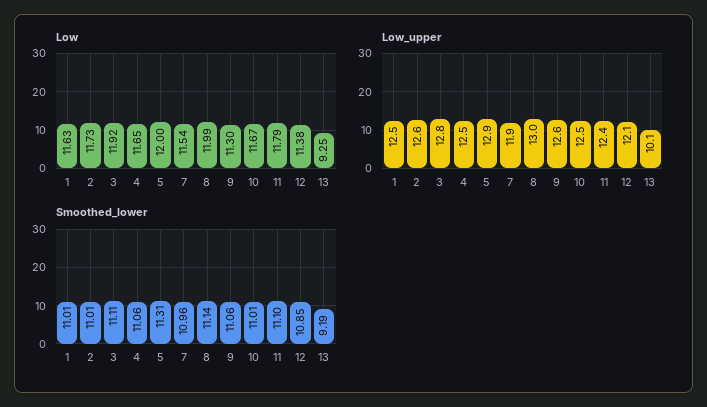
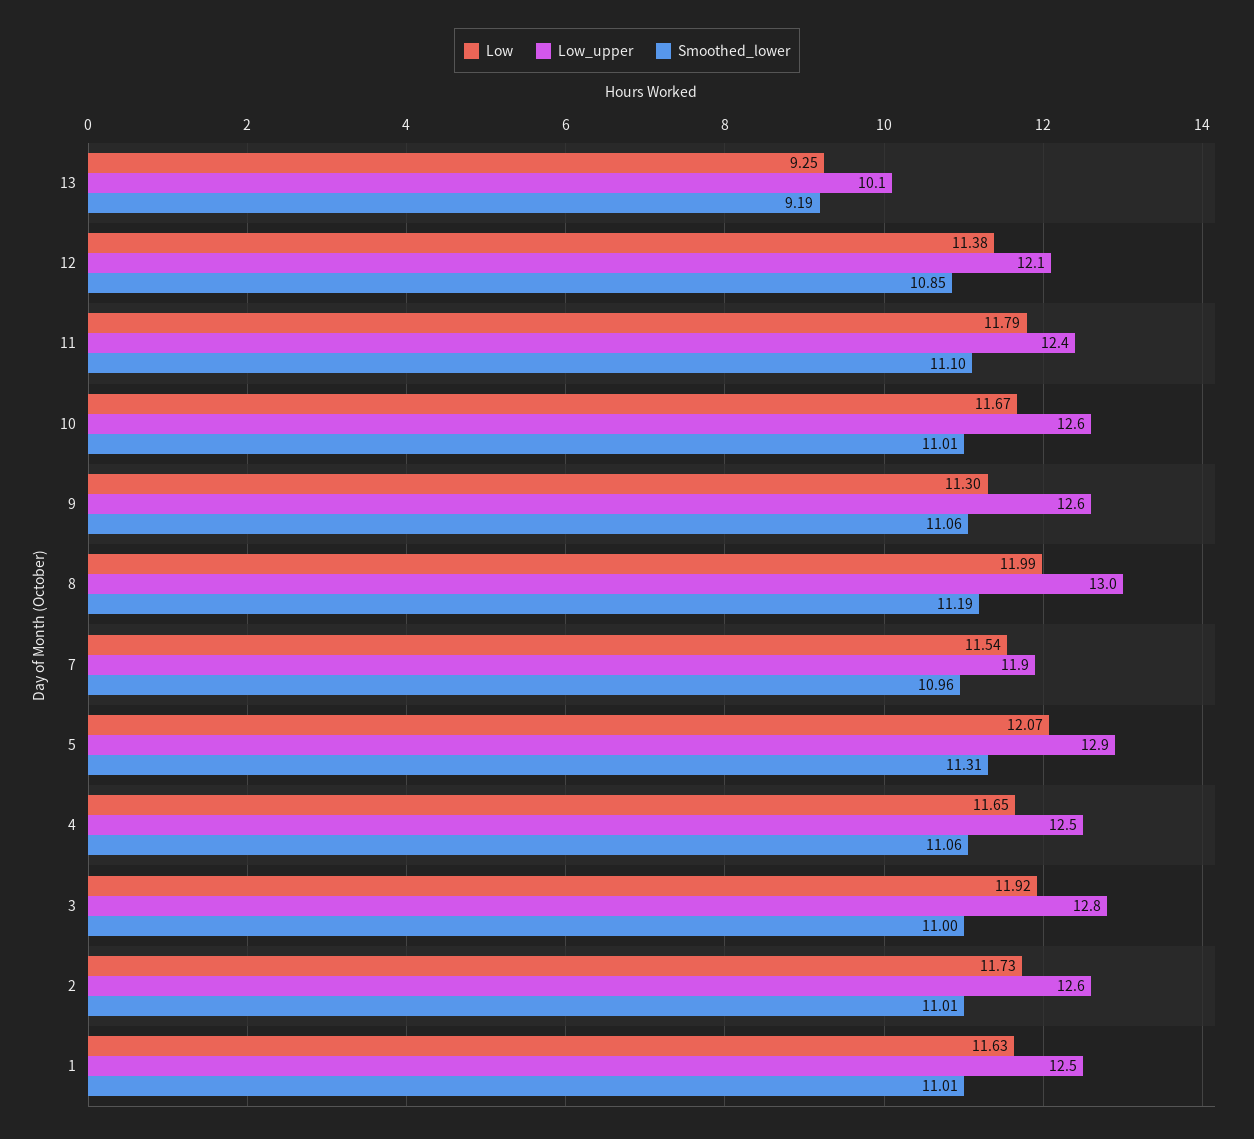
  {
    "Low": {
      "1": 11.63,
      "2": 11.73,
      "3": 11.92,
      "4": 11.65,
-     "5": 12,
+     "5": 12.07,
      "7": 11.54,
      "8": 11.99,
      "9": 11.3,
      "10": 11.67,
      "11": 11.79,
      "12": 11.38,
      "13": 9.25
    },
    "Low_upper": {
      "1": 12.5,
      "2": 12.6,
      "3": 12.8,
      "4": 12.5,
      "5": 12.9,
      "7": 11.9,
      "8": 13,
      "9": 12.6,
-     "10": 12.5,
+     "10": 12.6,
      "11": 12.4,
      "12": 12.1,
      "13": 10.1
    },
    "Smoothed_lower": {
      "1": 11.01,
      "2": 11.01,
-     "3": 11.11,
+     "3": 11,
      "4": 11.06,
      "5": 11.31,
      "7": 10.96,
-     "8": 11.14,
+     "8": 11.19,
      "9": 11.06,
      "10": 11.01,
      "11": 11.1,
      "12": 10.85,
      "13": 9.19
    }
  }

